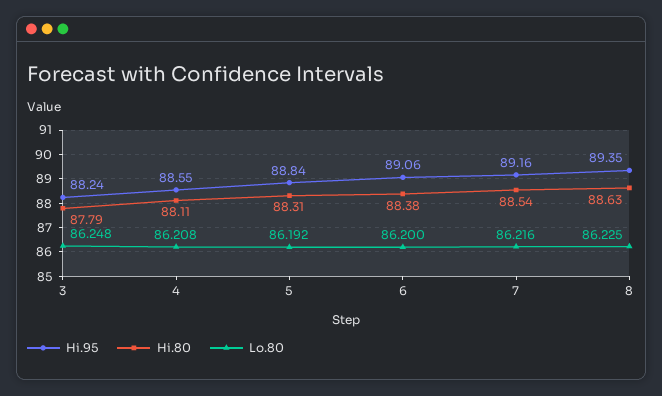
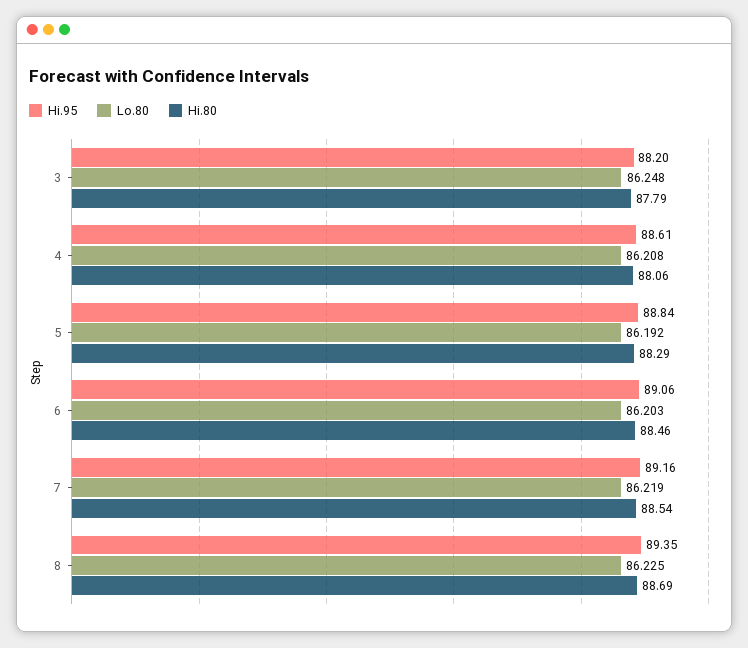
  {
    "Hi.95": {
-     "3": 88.24,
+     "3": 88.2,
-     "4": 88.55,
+     "4": 88.61,
      "5": 88.84,
      "6": 89.06,
      "7": 89.16,
      "8": 89.35
    },
    "Hi.80": {
      "3": 87.79,
-     "4": 88.11,
+     "4": 88.06,
-     "5": 88.31,
+     "5": 88.29,
-     "6": 88.38,
+     "6": 88.46,
      "7": 88.54,
-     "8": 88.63
+     "8": 88.69
    },
    "Lo.80": {
      "3": 86.248,
      "4": 86.208,
      "5": 86.192,
-     "6": 86.2,
+     "6": 86.203,
-     "7": 86.216,
+     "7": 86.219,
      "8": 86.225
    }
  }

